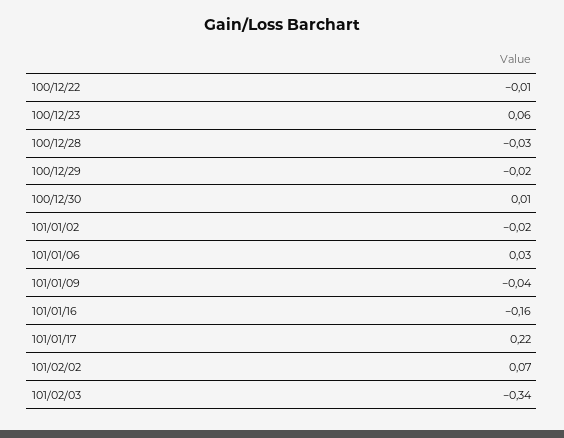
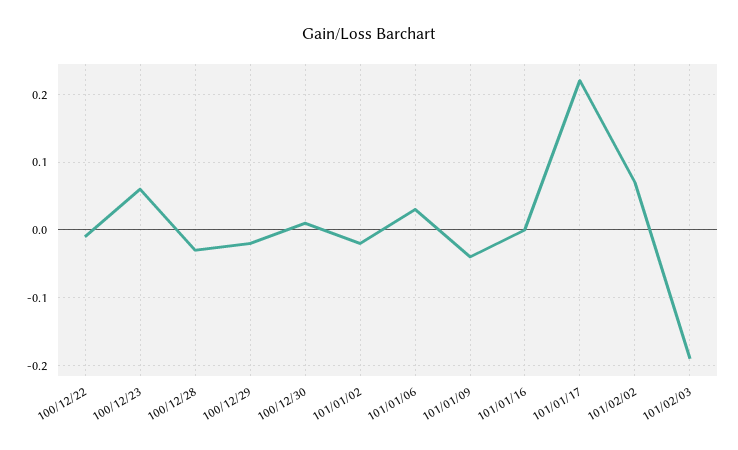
  {
    "100/12/22": -0.01,
    "100/12/23": 0.06,
    "100/12/28": -0.03,
    "100/12/29": -0.02,
    "100/12/30": 0.01,
    "101/01/02": -0.02,
    "101/01/06": 0.03,
    "101/01/09": -0.04,
-   "101/01/16": -0.16,
+   "101/01/16": 0,
    "101/01/17": 0.22,
    "101/02/02": 0.07,
-   "101/02/03": -0.34
+   "101/02/03": -0.19
  }

